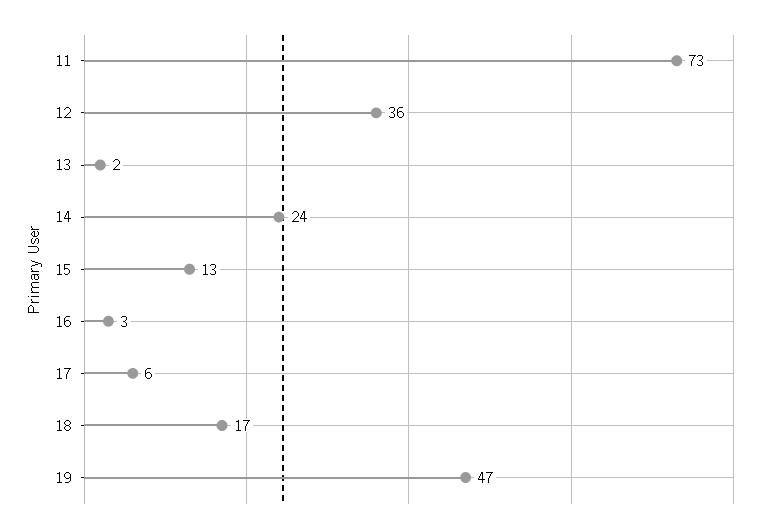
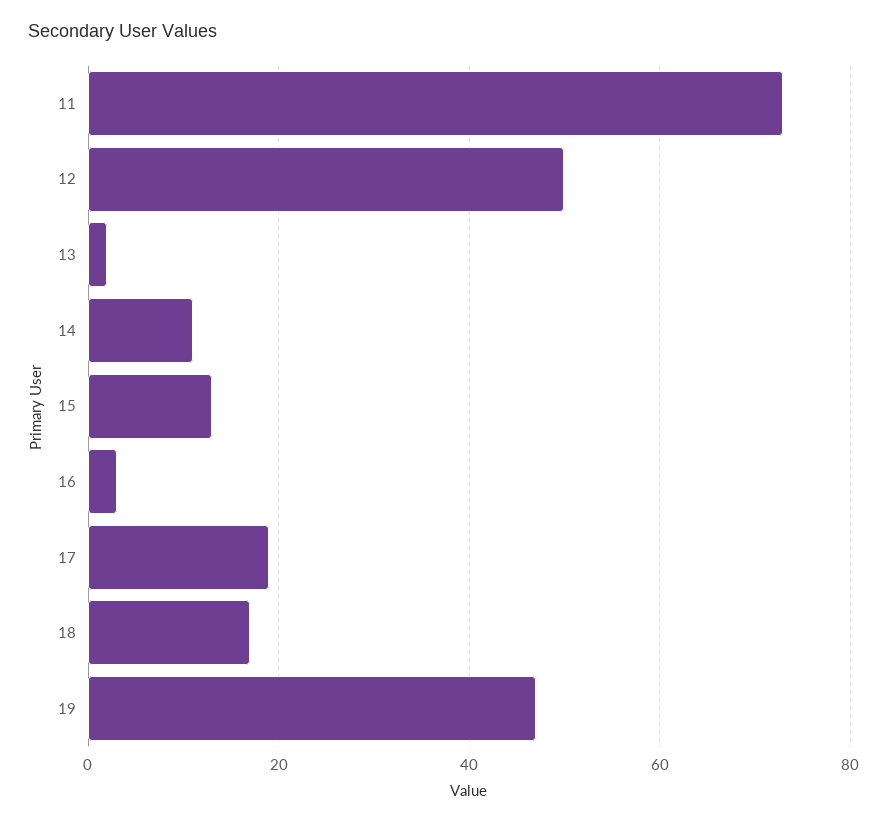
  {
    "11": 73,
-   "12": 36,
+   "12": 50,
    "13": 2,
-   "14": 24,
+   "14": 10,
    "15": 13,
    "16": 3,
-   "17": 6,
+   "17": 20,
    "18": 17,
    "19": 47
  }

